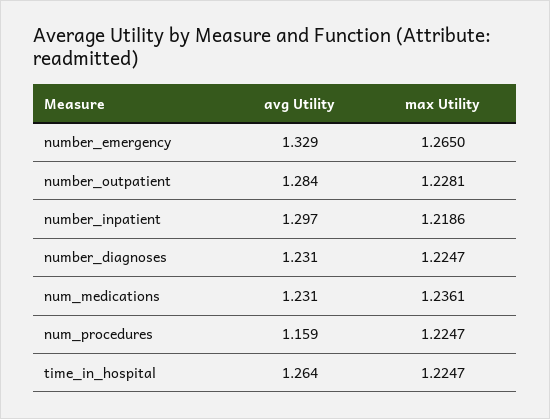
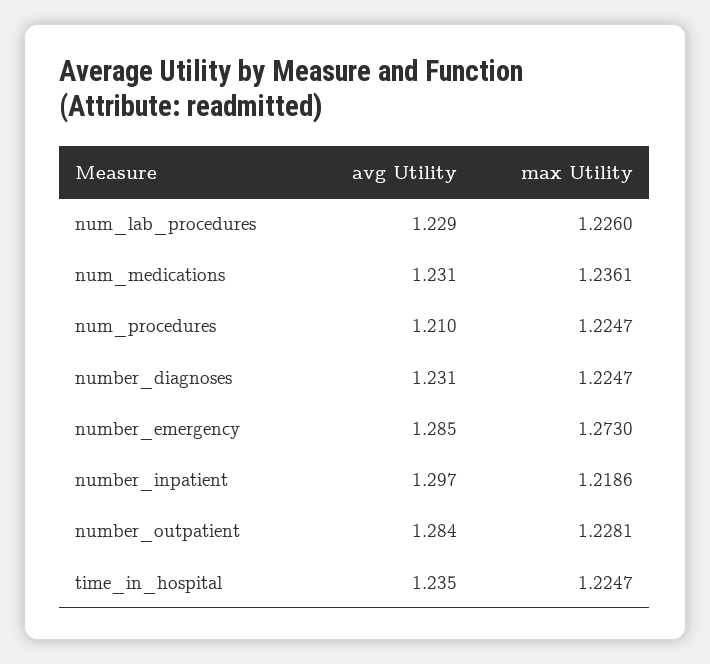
  {
    "avg Utility": {
-     "number_emergency": 1.329,
+     "number_emergency": 1.285,
      "number_outpatient": 1.284,
      "number_inpatient": 1.297,
      "number_diagnoses": 1.231,
      "num_medications": 1.231,
-     "num_procedures": 1.159,
+     "num_procedures": 1.21,
-     "time_in_hospital": 1.264
+     "time_in_hospital": 1.235,
+     "num_lab_procedures": 1.229
    },
    "max Utility": {
-     "number_emergency": 1.265,
+     "number_emergency": 1.273,
      "number_outpatient": 1.2281,
      "number_inpatient": 1.2186,
      "number_diagnoses": 1.2247,
      "num_medications": 1.2361,
      "num_procedures": 1.2247,
-     "time_in_hospital": 1.2247
+     "time_in_hospital": 1.2247,
+     "num_lab_procedures": 1.226
    }
  }

